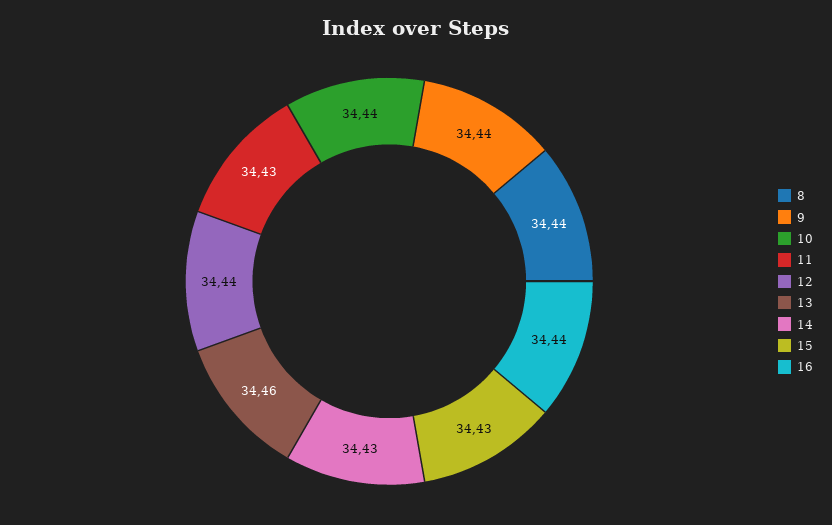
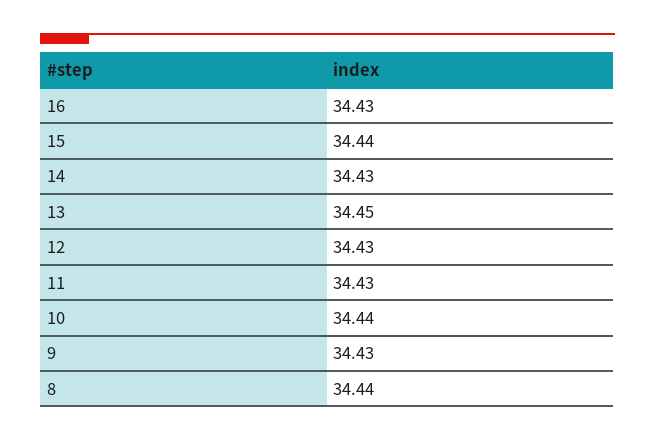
  {
    "8": 34.44,
-   "9": 34.44,
+   "9": 34.43,
    "10": 34.44,
    "11": 34.43,
-   "12": 34.44,
+   "12": 34.43,
-   "13": 34.46,
+   "13": 34.45,
    "14": 34.43,
-   "15": 34.43,
+   "15": 34.44,
-   "16": 34.44
+   "16": 34.43
  }

